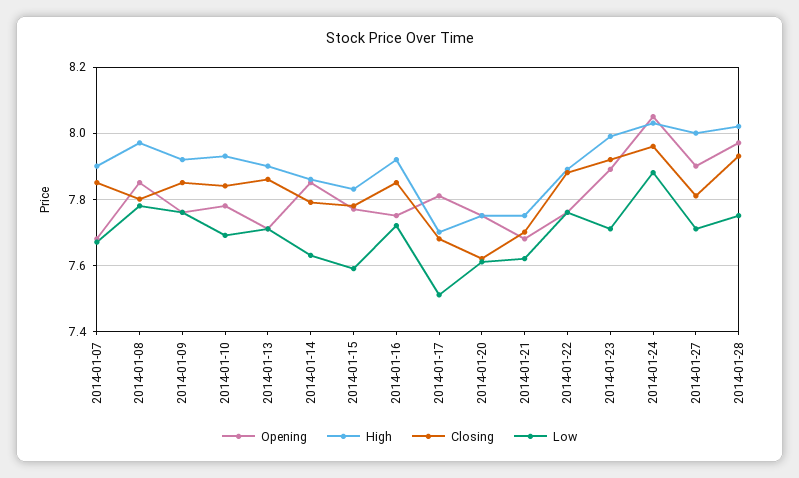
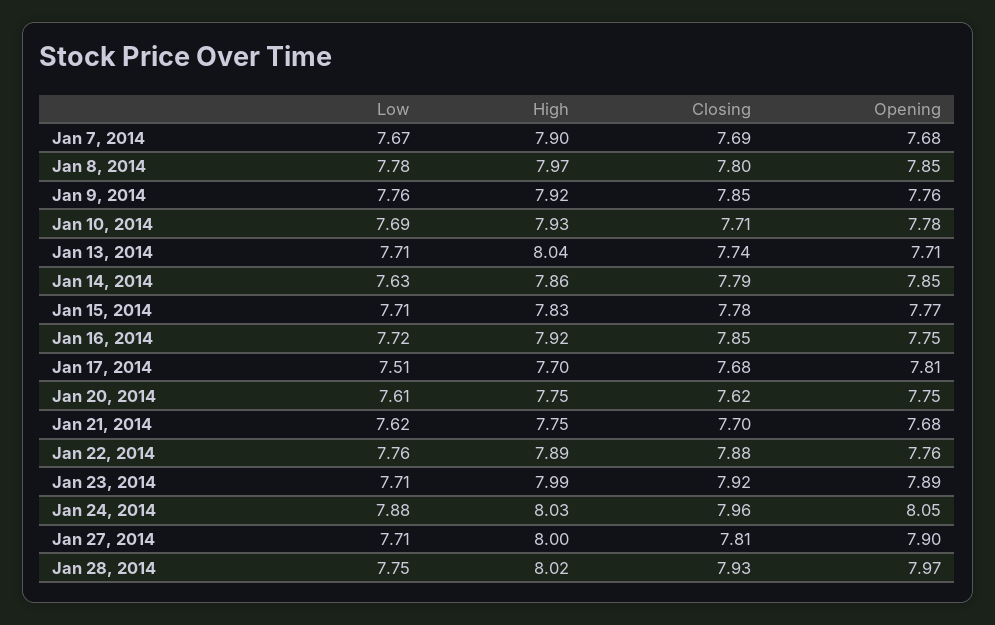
  {
    "Opening": {
      "2014-01-07": 7.68,
      "2014-01-08": 7.85,
      "2014-01-09": 7.76,
      "2014-01-10": 7.78,
      "2014-01-13": 7.71,
      "2014-01-14": 7.85,
      "2014-01-15": 7.77,
      "2014-01-16": 7.75,
      "2014-01-17": 7.81,
      "2014-01-20": 7.75,
      "2014-01-21": 7.68,
      "2014-01-22": 7.76,
      "2014-01-23": 7.89,
      "2014-01-24": 8.05,
      "2014-01-27": 7.9,
      "2014-01-28": 7.97
    },
    "High": {
      "2014-01-07": 7.9,
      "2014-01-08": 7.97,
      "2014-01-09": 7.92,
      "2014-01-10": 7.93,
-     "2014-01-13": 7.9,
+     "2014-01-13": 8.04,
      "2014-01-14": 7.86,
      "2014-01-15": 7.83,
      "2014-01-16": 7.92,
      "2014-01-17": 7.7,
      "2014-01-20": 7.75,
      "2014-01-21": 7.75,
      "2014-01-22": 7.89,
      "2014-01-23": 7.99,
      "2014-01-24": 8.03,
      "2014-01-27": 8,
      "2014-01-28": 8.02
    },
    "Closing": {
-     "2014-01-07": 7.85,
+     "2014-01-07": 7.69,
      "2014-01-08": 7.8,
      "2014-01-09": 7.85,
-     "2014-01-10": 7.85,
+     "2014-01-10": 7.71,
-     "2014-01-13": 7.85,
+     "2014-01-13": 7.74,
      "2014-01-14": 7.79,
      "2014-01-15": 7.78,
      "2014-01-16": 7.85,
      "2014-01-17": 7.68,
      "2014-01-20": 7.62,
      "2014-01-21": 7.7,
      "2014-01-22": 7.88,
      "2014-01-23": 7.92,
      "2014-01-24": 7.96,
      "2014-01-27": 7.81,
      "2014-01-28": 7.93
    },
    "Low": {
      "2014-01-07": 7.67,
      "2014-01-08": 7.78,
      "2014-01-09": 7.76,
      "2014-01-10": 7.69,
      "2014-01-13": 7.71,
      "2014-01-14": 7.63,
-     "2014-01-15": 7.6,
+     "2014-01-15": 7.71,
      "2014-01-16": 7.72,
      "2014-01-17": 7.51,
      "2014-01-20": 7.61,
      "2014-01-21": 7.62,
      "2014-01-22": 7.76,
      "2014-01-23": 7.71,
      "2014-01-24": 7.88,
      "2014-01-27": 7.71,
      "2014-01-28": 7.75
    }
  }

